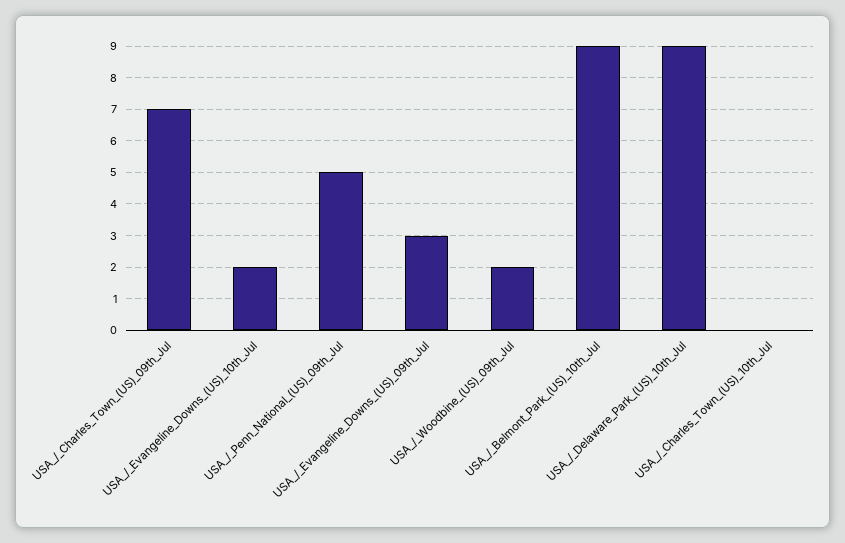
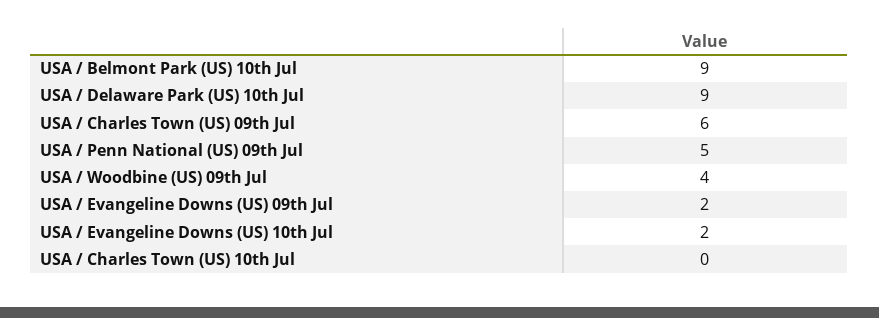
  {
-   "USA_/_Charles_Town_(US)_09th_Jul": 7,
+   "USA_/_Charles_Town_(US)_09th_Jul": 6,
    "USA_/_Evangeline_Downs_(US)_10th_Jul": 2,
    "USA_/_Penn_National_(US)_09th_Jul": 5,
-   "USA_/_Evangeline_Downs_(US)_09th_Jul": 3,
+   "USA_/_Evangeline_Downs_(US)_09th_Jul": 2,
-   "USA_/_Woodbine_(US)_09th_Jul": 2,
+   "USA_/_Woodbine_(US)_09th_Jul": 4,
    "USA_/_Belmont_Park_(US)_10th_Jul": 9,
    "USA_/_Delaware_Park_(US)_10th_Jul": 9,
    "USA_/_Charles_Town_(US)_10th_Jul": 0
  }

